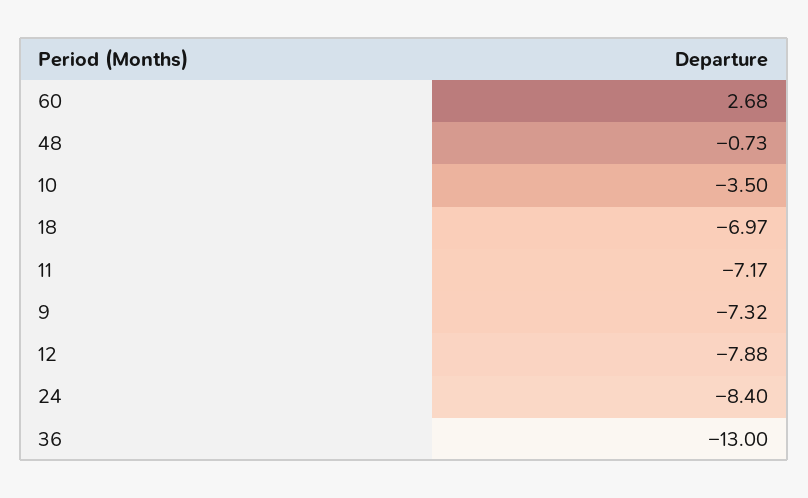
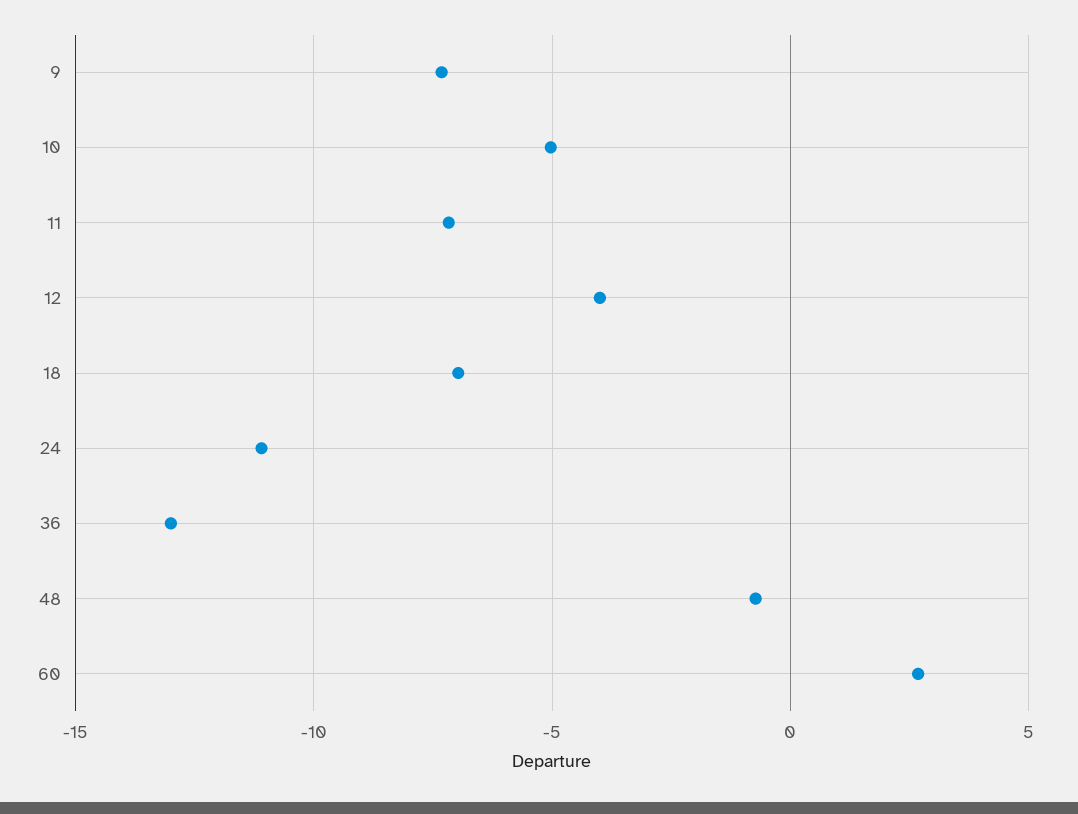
  {
    "60": 2.68,
    "48": -0.73,
-   "10": -3.5,
+   "10": -5,
    "18": -6.97,
    "11": -7.17,
    "9": -7.32,
-   "12": -7.88,
+   "12": -4,
-   "24": -8.4,
+   "24": -11,
    "36": -13
  }

